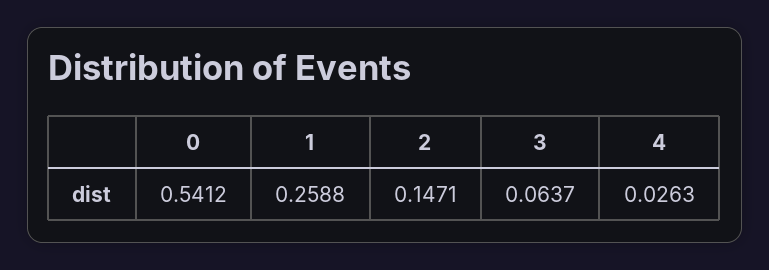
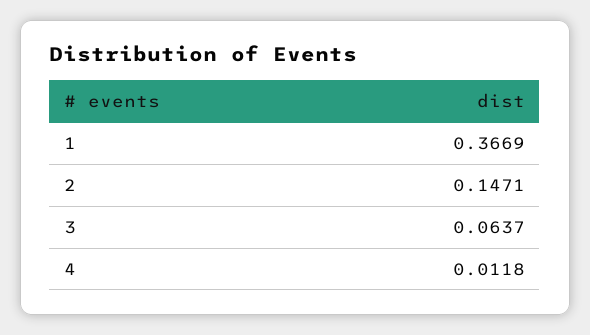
  {
-   "0": 0.5412,
-   "1": 0.2588,
+   "1": 0.3669,
    "2": 0.1471,
    "3": 0.0637,
-   "4": 0.0263
+   "4": 0.0118
  }

